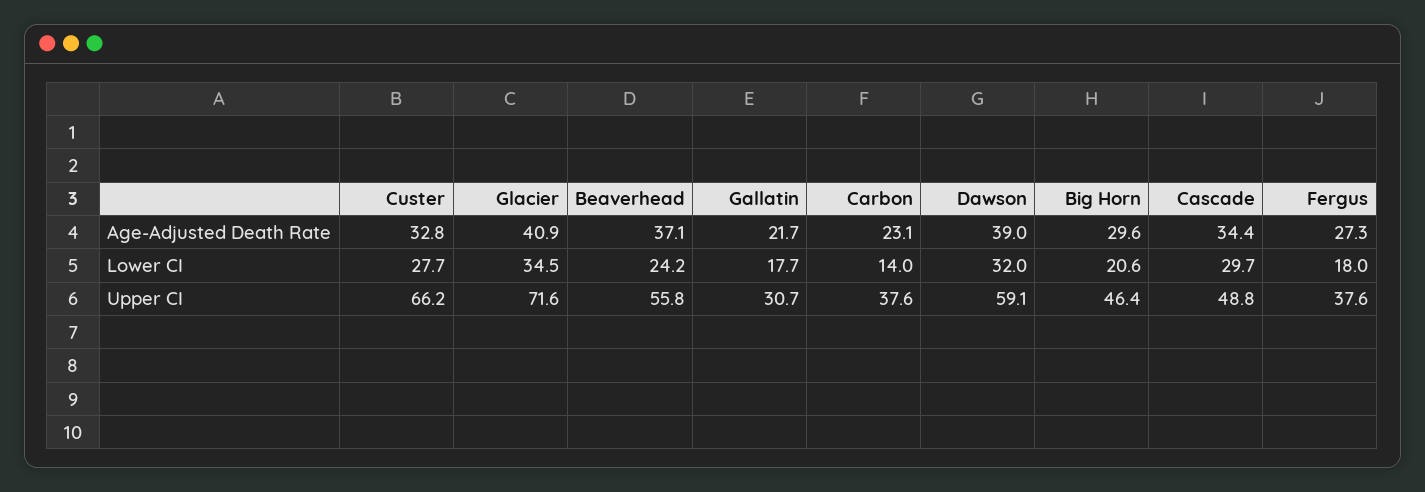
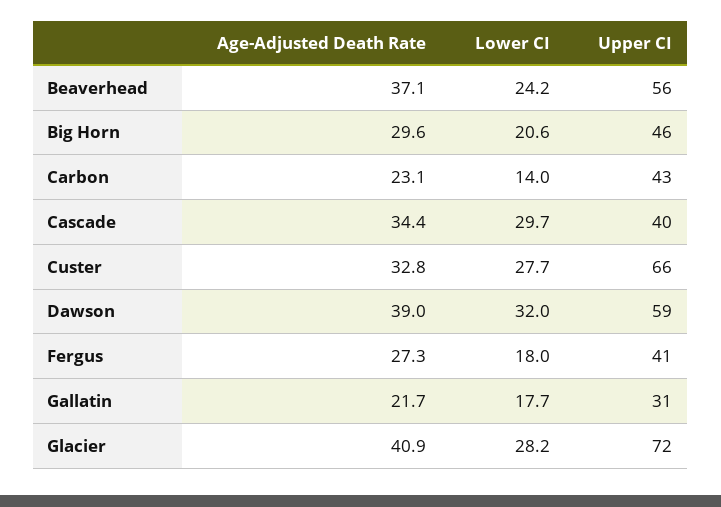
  {
    "Custer": {
      "Age-Adjusted Death Rate": 32.8,
      "Lower CI": 27.7,
      "Upper CI": 66.2
    },
    "Glacier": {
      "Age-Adjusted Death Rate": 40.9,
-     "Lower CI": 34.5,
+     "Lower CI": 28.2,
      "Upper CI": 71.6
    },
    "Beaverhead": {
      "Age-Adjusted Death Rate": 37.1,
      "Lower CI": 24.2,
      "Upper CI": 55.8
    },
    "Gallatin": {
      "Age-Adjusted Death Rate": 21.7,
      "Lower CI": 17.7,
      "Upper CI": 30.7
    },
    "Carbon": {
      "Age-Adjusted Death Rate": 23.1,
      "Lower CI": 14,
-     "Upper CI": 37.6
+     "Upper CI": 43
    },
    "Dawson": {
      "Age-Adjusted Death Rate": 39,
      "Lower CI": 32,
      "Upper CI": 59.1
    },
    "Big Horn": {
      "Age-Adjusted Death Rate": 29.6,
      "Lower CI": 20.6,
      "Upper CI": 46.4
    },
    "Cascade": {
      "Age-Adjusted Death Rate": 34.4,
      "Lower CI": 29.7,
-     "Upper CI": 48.8
+     "Upper CI": 40
    },
    "Fergus": {
      "Age-Adjusted Death Rate": 27.3,
      "Lower CI": 18,
-     "Upper CI": 37.6
+     "Upper CI": 41
    }
  }

